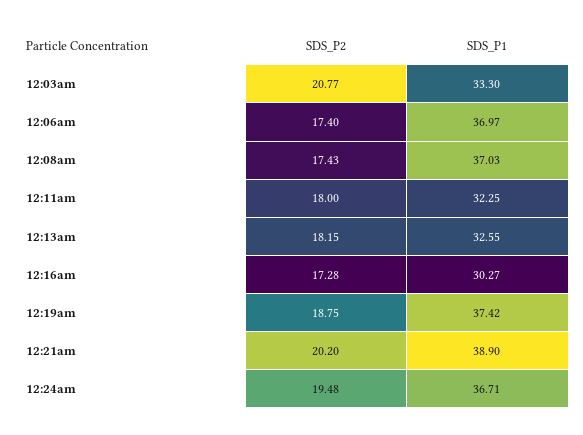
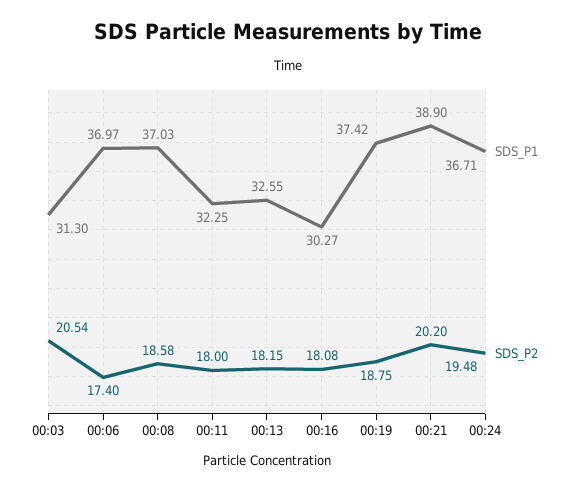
  {
    "SDS_P2": {
-     "12:03am": 20.77,
+     "12:03am": 20.54,
      "12:06am": 17.4,
-     "12:08am": 17.43,
+     "12:08am": 18.58,
      "12:11am": 18,
      "12:13am": 18.15,
-     "12:16am": 17.28,
+     "12:16am": 18.08,
      "12:19am": 18.75,
      "12:21am": 20.2,
      "12:24am": 19.48
    },
    "SDS_P1": {
-     "12:03am": 33.3,
+     "12:03am": 31.3,
      "12:06am": 36.97,
      "12:08am": 37.03,
      "12:11am": 32.25,
      "12:13am": 32.55,
      "12:16am": 30.27,
      "12:19am": 37.42,
      "12:21am": 38.9,
      "12:24am": 36.71
    }
  }

